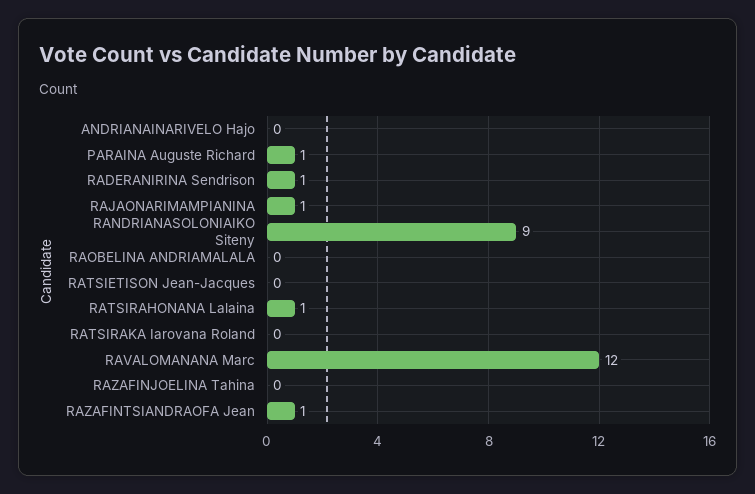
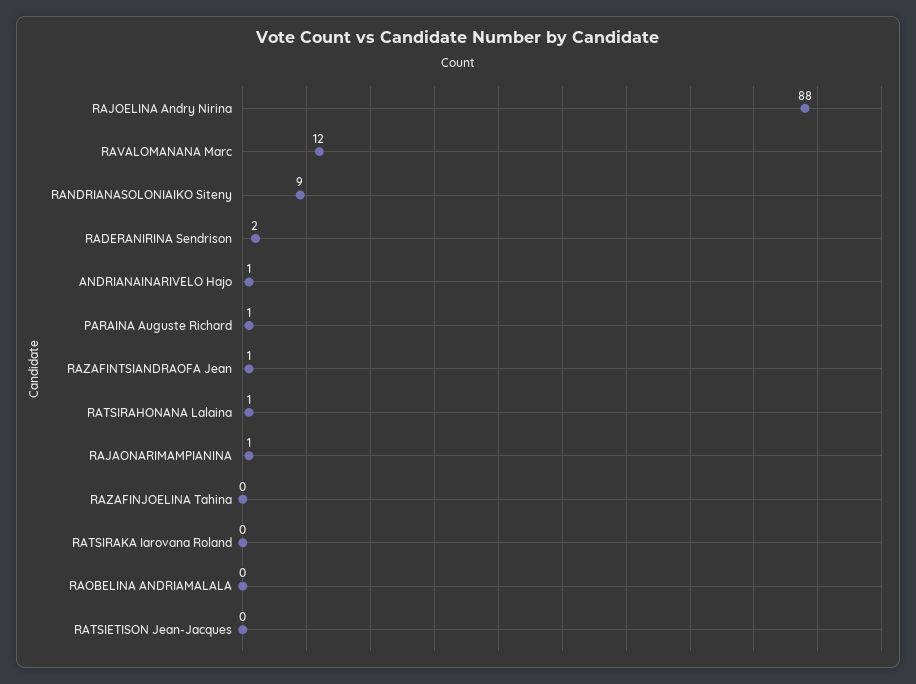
  {
-   "ANDRIANAINARIVELO Hajo": 0,
+   "ANDRIANAINARIVELO Hajo": 1,
    "PARAINA Auguste Richard": 1,
-   "RADERANIRINA Sendrison": 1,
+   "RADERANIRINA Sendrison": 2,
    "RAJAONARIMAMPIANINA": 1,
    "RANDRIANASOLONIAIKO Siteny": 9,
    "RAOBELINA ANDRIAMALALA": 0,
    "RATSIETISON Jean-Jacques": 0,
    "RATSIRAHONANA Lalaina": 1,
    "RATSIRAKA Iarovana Roland": 0,
    "RAVALOMANANA Marc": 12,
    "RAZAFINJOELINA Tahina": 0,
-   "RAZAFINTSIANDRAOFA Jean": 1
+   "RAZAFINTSIANDRAOFA Jean": 1,
+   "RAJOELINA Andry Nirina": 88
  }

